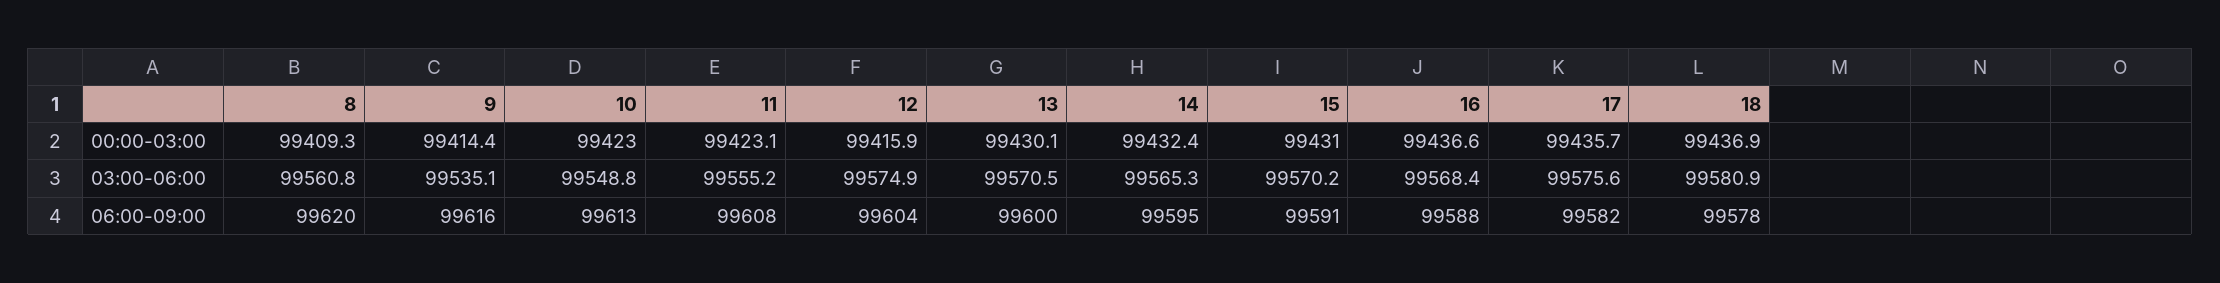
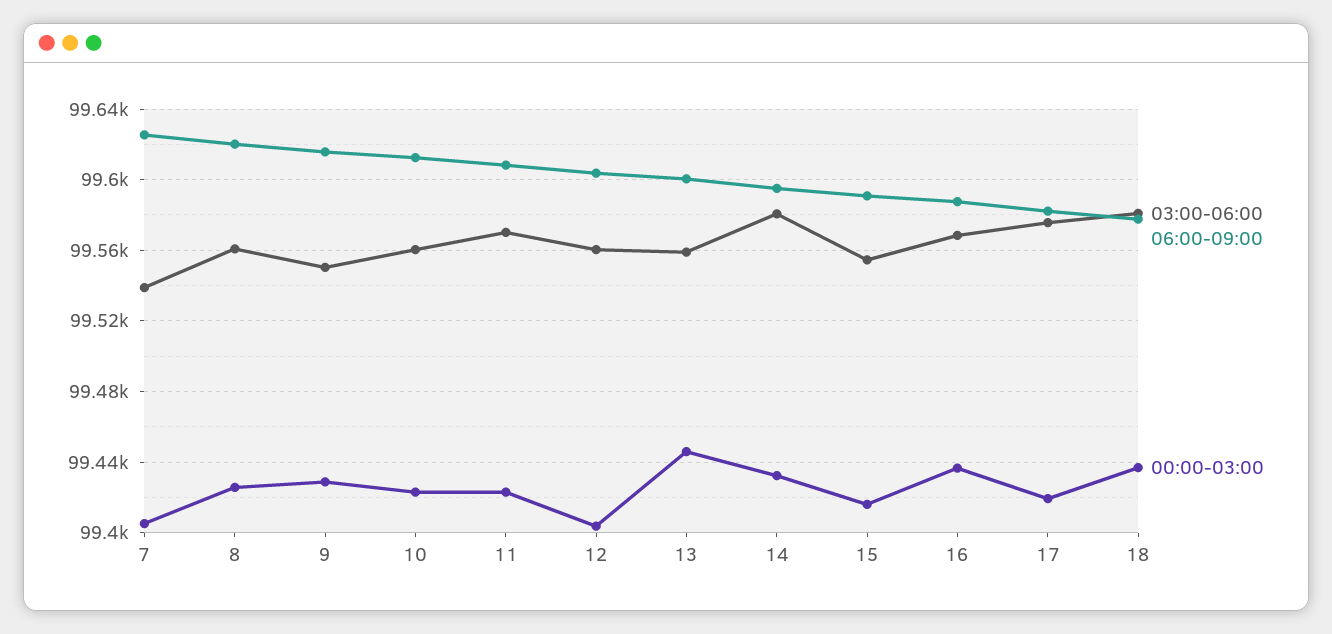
  {
    "00:00-03:00": {
-     "8": 99409.3,
+     "8": 99425,
-     "9": 99414.4,
+     "9": 99430,
      "10": 99423,
      "11": 99423.1,
-     "12": 99415.9,
+     "12": 99405,
-     "13": 99430.1,
+     "13": 99445,
      "14": 99432.4,
-     "15": 99431,
+     "15": 99415,
      "16": 99436.6,
-     "17": 99435.7,
+     "17": 99420,
-     "18": 99436.9
+     "18": 99436.9,
+     "7": 99405
    },
    "03:00-06:00": {
      "8": 99560.8,
-     "9": 99535.1,
+     "9": 99550,
-     "10": 99548.8,
+     "10": 99560,
-     "11": 99555.2,
+     "11": 99570,
-     "12": 99574.9,
+     "12": 99560,
-     "13": 99570.5,
+     "13": 99560,
-     "14": 99565.3,
+     "14": 99580,
-     "15": 99570.2,
+     "15": 99555,
      "16": 99568.4,
      "17": 99575.6,
-     "18": 99580.9
+     "18": 99580.9,
+     "7": 99540
    },
    "06:00-09:00": {
      "8": 99620,
      "9": 99616,
      "10": 99613,
      "11": 99608,
      "12": 99604,
      "13": 99600,
      "14": 99595,
      "15": 99591,
      "16": 99588,
      "17": 99582,
-     "18": 99578
+     "18": 99578,
+     "7": 99625
    }
  }

